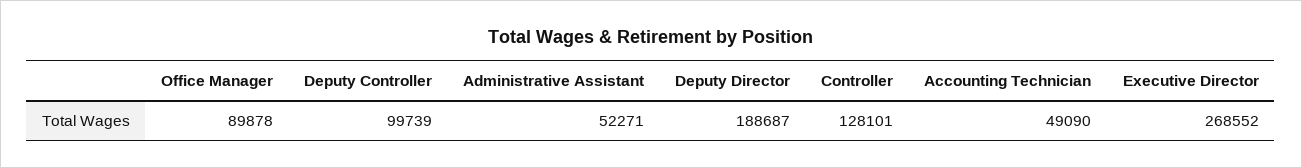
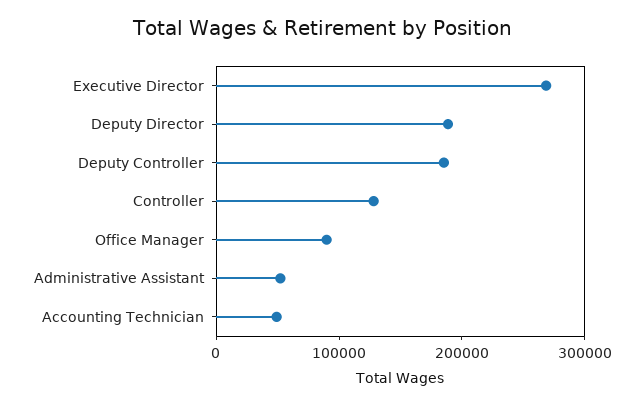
  {
    "Office Manager": 89878,
-   "Deputy Controller": 99739,
+   "Deputy Controller": 180000,
    "Administrative Assistant": 52271,
    "Deputy Director": 188687,
    "Controller": 128101,
    "Accounting Technician": 49090,
    "Executive Director": 268552
  }

